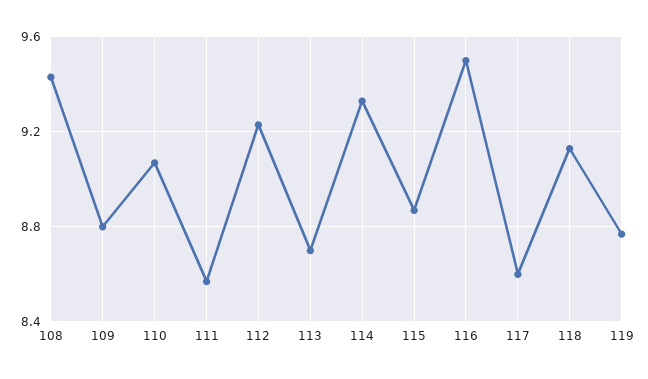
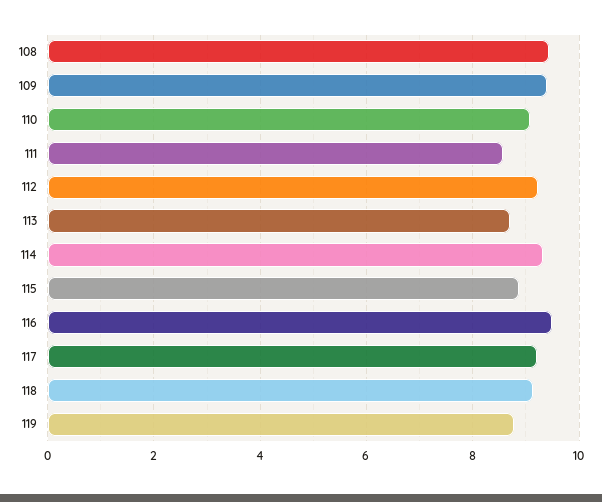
  {
    "108": 9.45,
-   "109": 8.8,
+   "109": 9.4,
    "110": 9.05,
    "111": 8.55,
    "112": 9.25,
    "113": 8.7,
    "114": 9.35,
    "115": 8.85,
    "116": 9.5,
-   "117": 8.6,
+   "117": 9.2,
    "118": 9.15,
    "119": 8.75
  }

